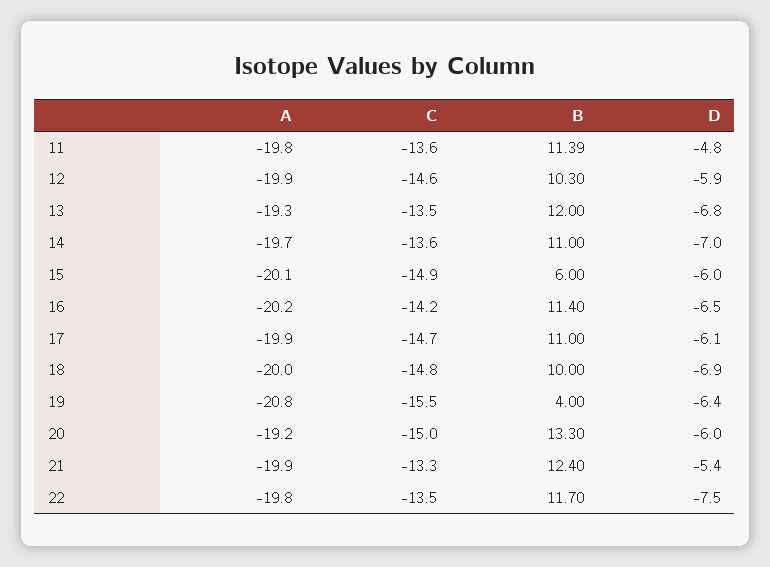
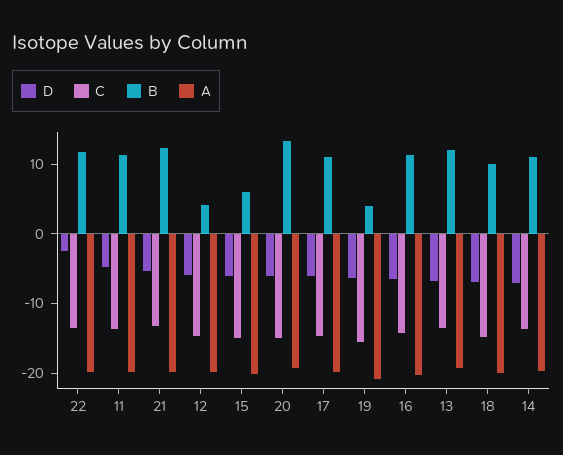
  {
    "A": {
      "11": -19.8,
      "12": -19.9,
      "13": -19.3,
      "14": -19.7,
      "15": -20.1,
      "16": -20.2,
      "17": -19.9,
      "18": -20,
      "19": -20.8,
      "20": -19.2,
      "21": -19.9,
      "22": -19.8
    },
    "C": {
      "11": -13.6,
      "12": -14.6,
      "13": -13.5,
      "14": -13.6,
      "15": -14.9,
      "16": -14.2,
      "17": -14.7,
      "18": -14.8,
      "19": -15.5,
      "20": -15,
      "21": -13.3,
      "22": -13.5
    },
    "B": {
      "11": 11.39,
-     "12": 10.3,
+     "12": 4,
      "13": 12,
      "14": 11,
      "15": 6,
      "16": 11.4,
      "17": 11,
      "18": 10,
      "19": 4,
      "20": 13.3,
      "21": 12.4,
      "22": 11.7
    },
    "D": {
      "11": -4.8,
      "12": -5.9,
      "13": -6.8,
      "14": -7,
      "15": -6,
      "16": -6.5,
      "17": -6.1,
      "18": -6.9,
      "19": -6.4,
      "20": -6,
      "21": -5.4,
-     "22": -7.5
+     "22": -2
    }
  }

